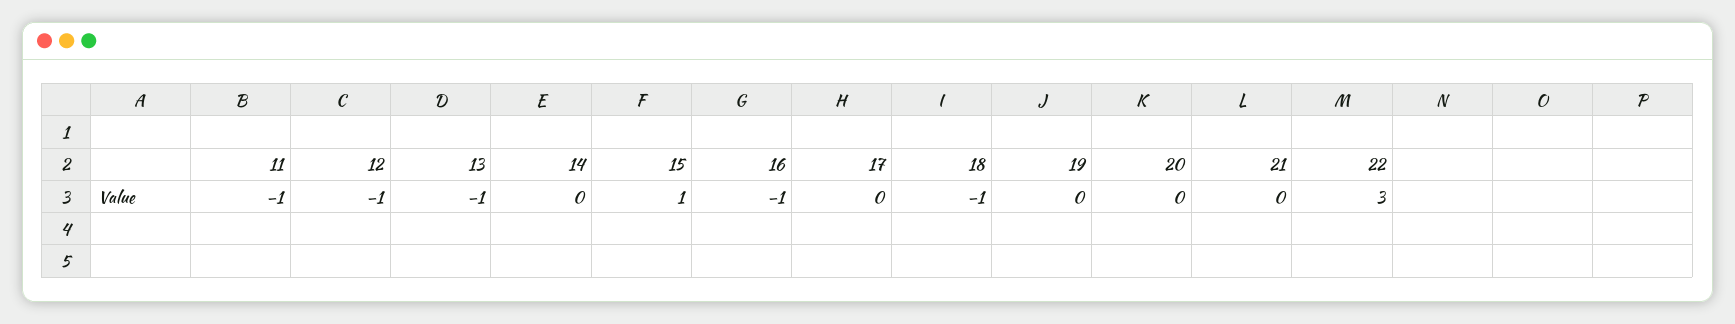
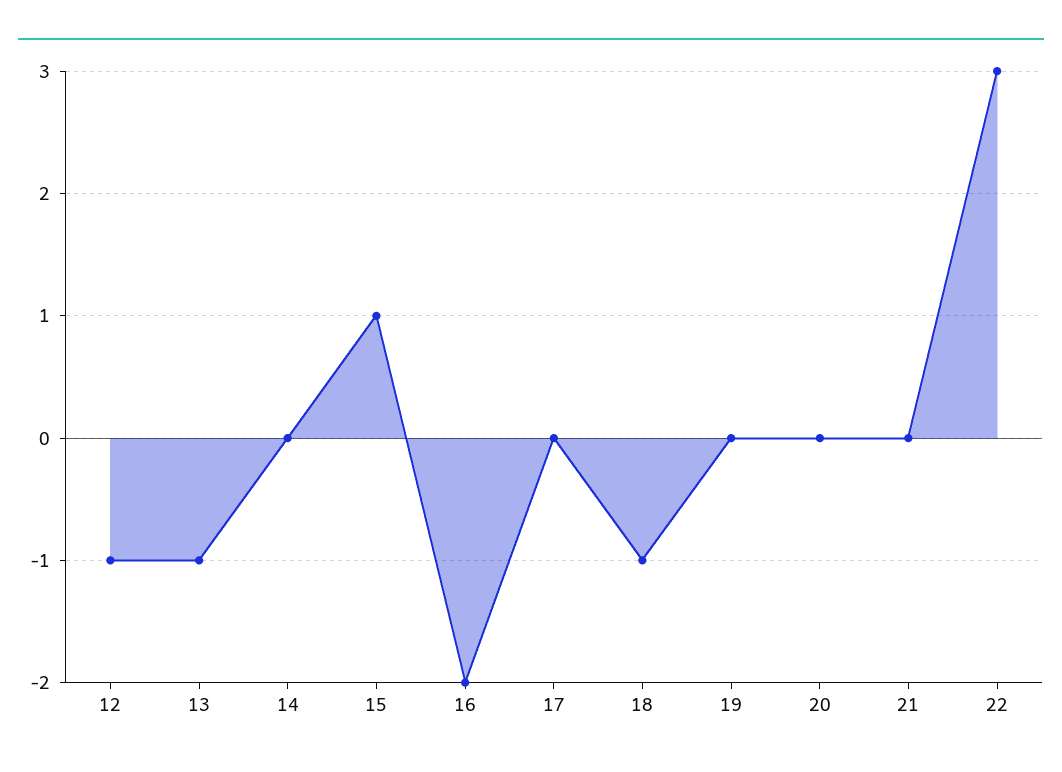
  {
-   "11": -1,
    "12": -1,
    "13": -1,
    "14": 0,
    "15": 1,
-   "16": -1,
+   "16": -2,
    "17": 0,
    "18": -1,
    "19": 0,
    "20": 0,
    "21": 0,
    "22": 3
  }

